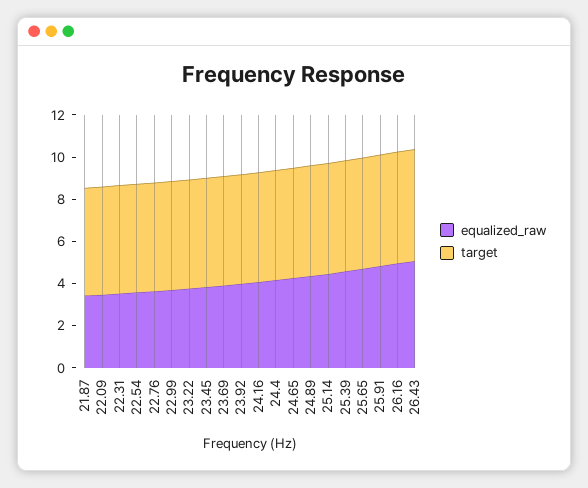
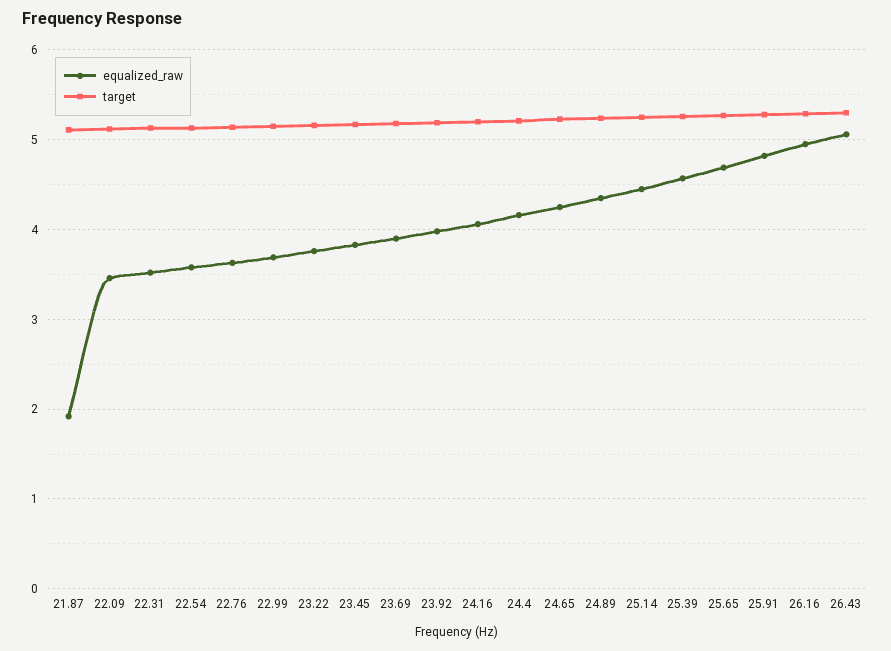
  {
    "equalized_raw": {
-     "21.87": 3.5,
+     "21.87": 1.9,
      "22.09": 3.5,
      "22.31": 3.5,
      "22.54": 3.6,
      "22.76": 3.6,
      "22.99": 3.7,
      "23.22": 3.8,
      "23.45": 3.8,
      "23.69": 3.9,
      "23.92": 4,
      "24.16": 4.1,
      "24.4": 4.2,
      "24.65": 4.3,
      "24.89": 4.4,
      "25.14": 4.5,
      "25.39": 4.6,
      "25.65": 4.7,
      "25.91": 4.8,
      "26.16": 5,
      "26.43": 5.1
    },
    "target": {
      "21.87": 5.1,
      "22.09": 5.1,
      "22.31": 5.1,
      "22.54": 5.1,
      "22.76": 5.1,
      "22.99": 5.2,
      "23.22": 5.2,
      "23.45": 5.2,
      "23.69": 5.2,
      "23.92": 5.2,
      "24.16": 5.2,
      "24.4": 5.2,
      "24.65": 5.2,
      "24.89": 5.2,
      "25.14": 5.3,
      "25.39": 5.3,
      "25.65": 5.3,
      "25.91": 5.3,
      "26.16": 5.3,
      "26.43": 5.3
    }
  }

